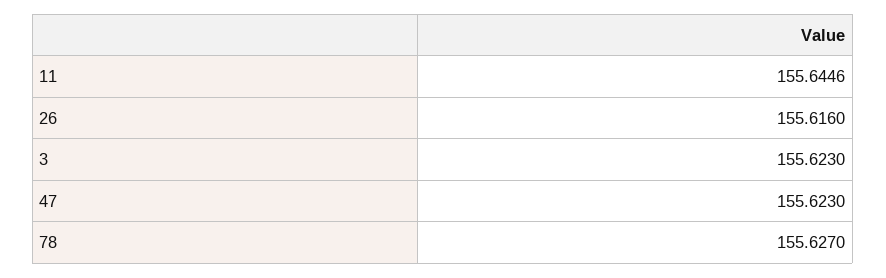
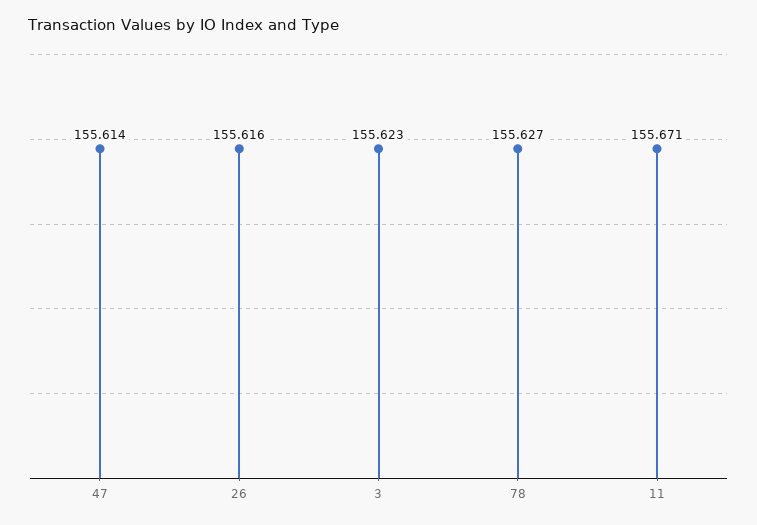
  {
-   "11": 155.6446,
+   "11": 155.671,
    "26": 155.616,
    "3": 155.623,
-   "47": 155.623,
+   "47": 155.614,
    "78": 155.627
  }

